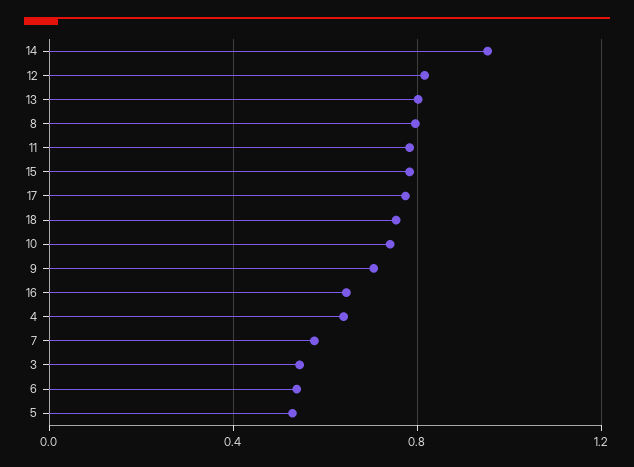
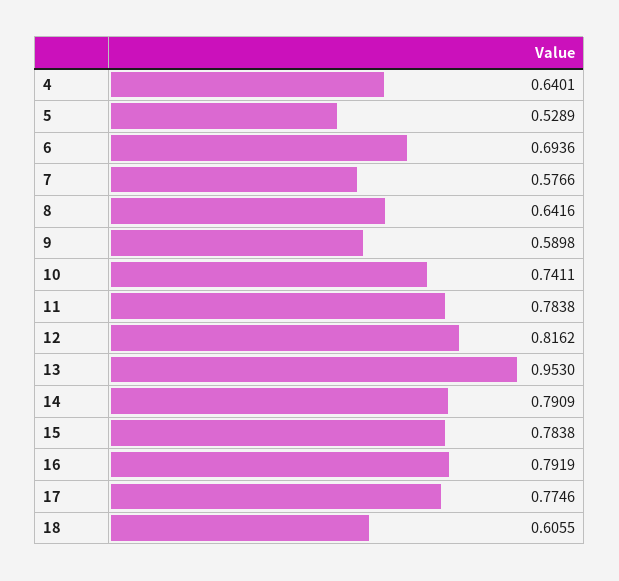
  {
-   "14": 0.95,
+   "14": 0.7909,
    "12": 0.8162,
-   "13": 0.8,
+   "13": 0.953,
-   "8": 0.8,
+   "8": 0.6416,
    "11": 0.7838,
    "15": 0.7838,
    "17": 0.7746,
-   "18": 0.75,
+   "18": 0.6055,
    "10": 0.7411,
-   "9": 0.7,
+   "9": 0.5898,
-   "16": 0.65,
+   "16": 0.7919,
    "4": 0.6401,
    "7": 0.5766,
-   "3": 0.55,
-   "6": 0.55,
+   "6": 0.6936,
    "5": 0.5289
  }

